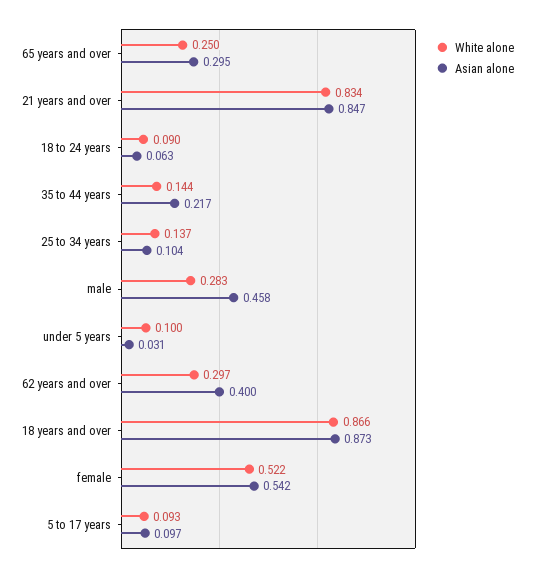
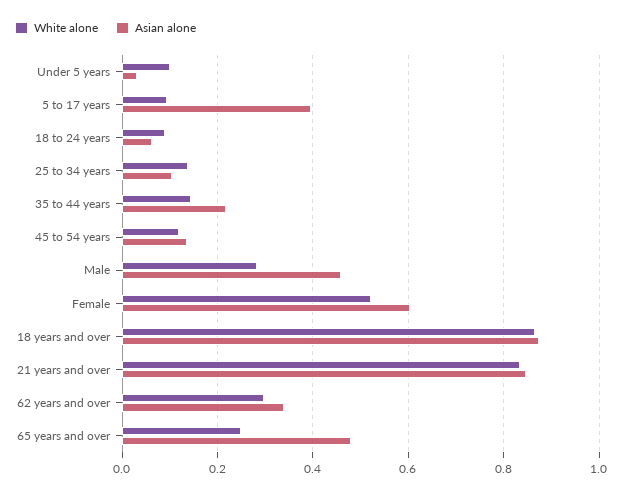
  {
    "White alone": {
      "65 years and over": 0.25,
      "21 years and over": 0.834,
      "18 to 24 years": 0.09,
      "35 to 44 years": 0.144,
      "25 to 34 years": 0.137,
      "male": 0.283,
      "under 5 years": 0.1,
      "62 years and over": 0.297,
      "18 years and over": 0.866,
      "female": 0.522,
-     "5 to 17 years": 0.093
+     "5 to 17 years": 0.093,
+     "45 to 54 years": 0.12
    },
    "Asian alone": {
-     "65 years and over": 0.295,
+     "65 years and over": 0.48,
      "21 years and over": 0.847,
      "18 to 24 years": 0.063,
      "35 to 44 years": 0.217,
      "25 to 34 years": 0.104,
      "male": 0.458,
      "under 5 years": 0.031,
-     "62 years and over": 0.4,
+     "62 years and over": 0.34,
      "18 years and over": 0.873,
-     "female": 0.542,
+     "female": 0.6,
-     "5 to 17 years": 0.097
+     "5 to 17 years": 0.4,
+     "45 to 54 years": 0.14
    }
  }

